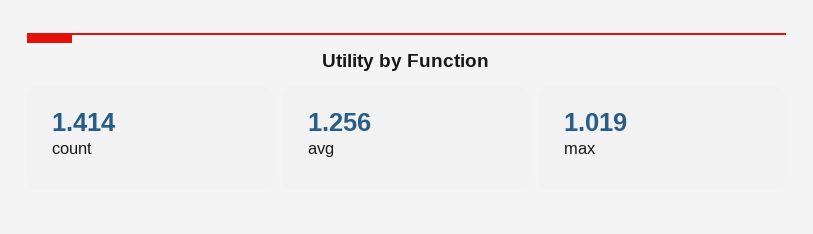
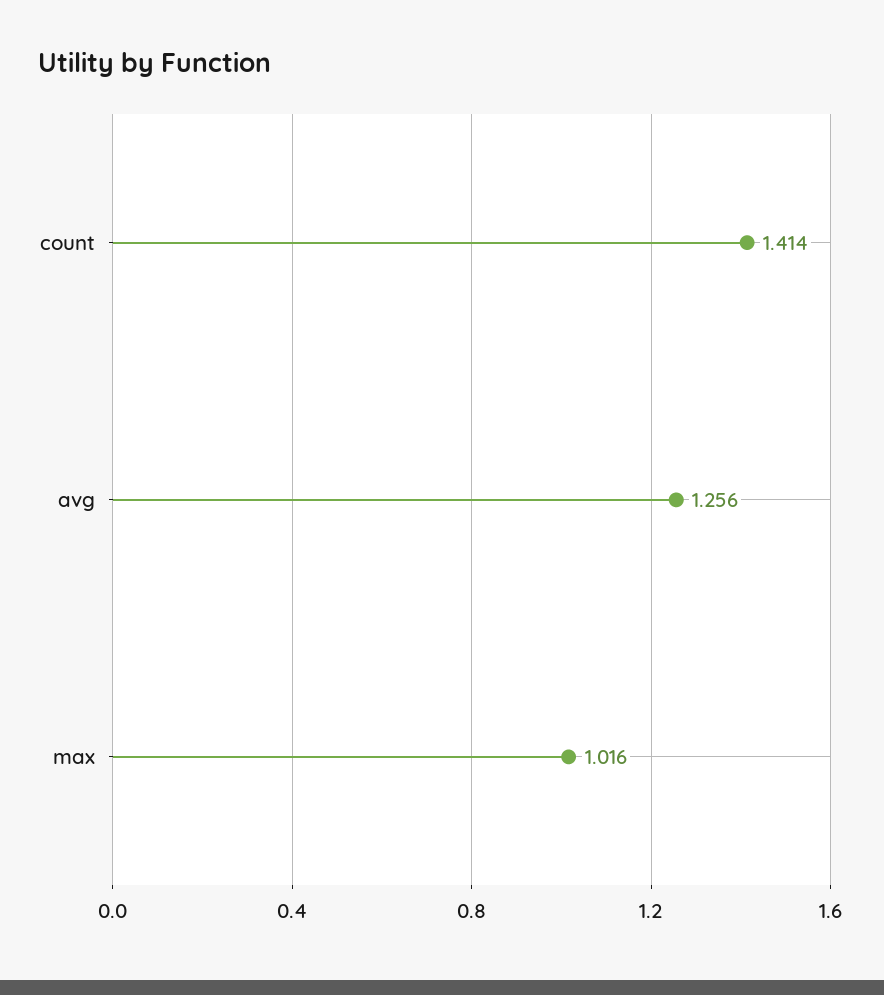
  {
    "count": 1.414,
    "avg": 1.256,
-   "max": 1.019
+   "max": 1.016
  }

